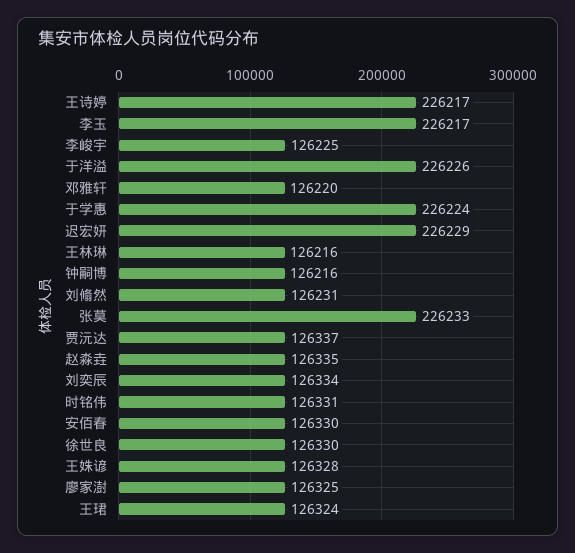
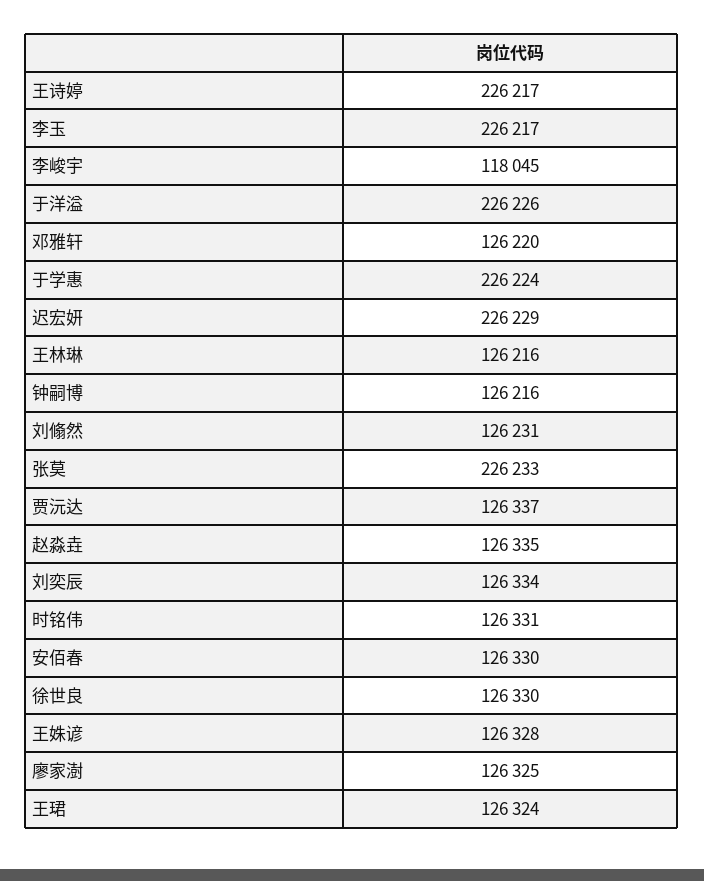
  {
    "王诗婷": 226217,
    "李玉": 226217,
-   "李峻宇": 126225,
+   "李峻宇": 118045,
    "于洋溢": 226226,
    "邓雅轩": 126220,
    "于学惠": 226224,
    "迟宏妍": 226229,
    "王林琳": 126216,
    "钟嗣博": 126216,
    "刘翛然": 126231,
    "张莫": 226233,
    "贾沅达": 126337,
    "赵淼垚": 126335,
    "刘奕辰": 126334,
    "时铭伟": 126331,
    "安佰春": 126330,
    "徐世良": 126330,
    "王姝谚": 126328,
    "廖家澍": 126325,
    "王珺": 126324
  }

